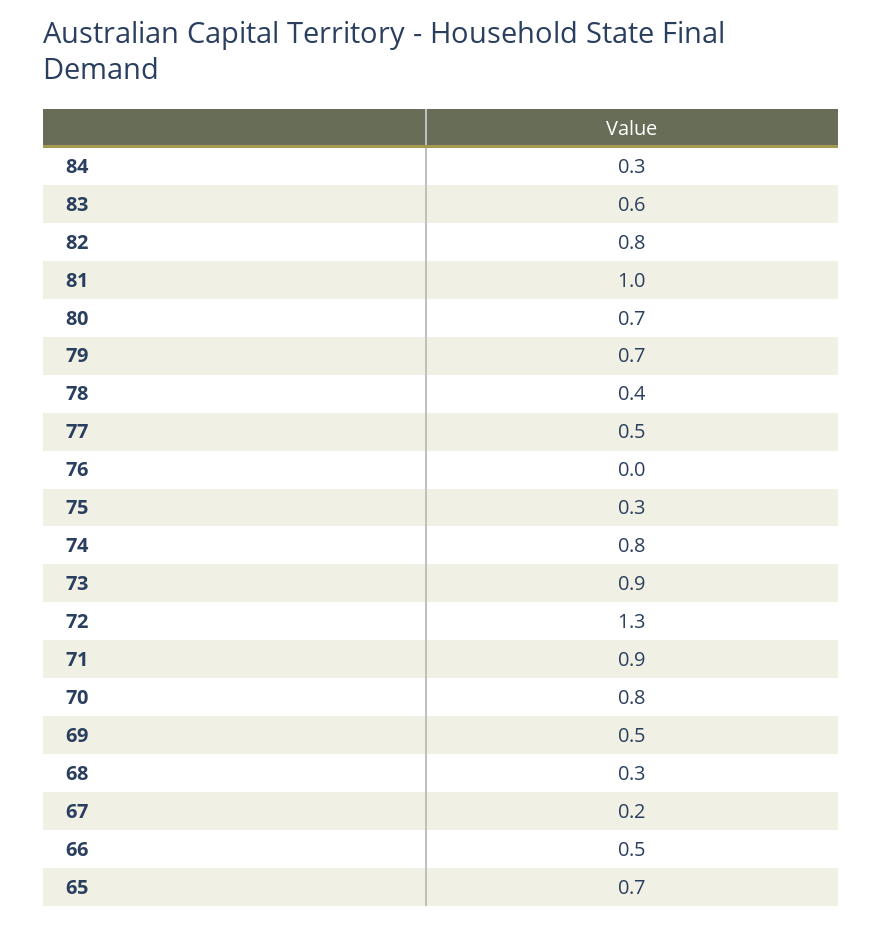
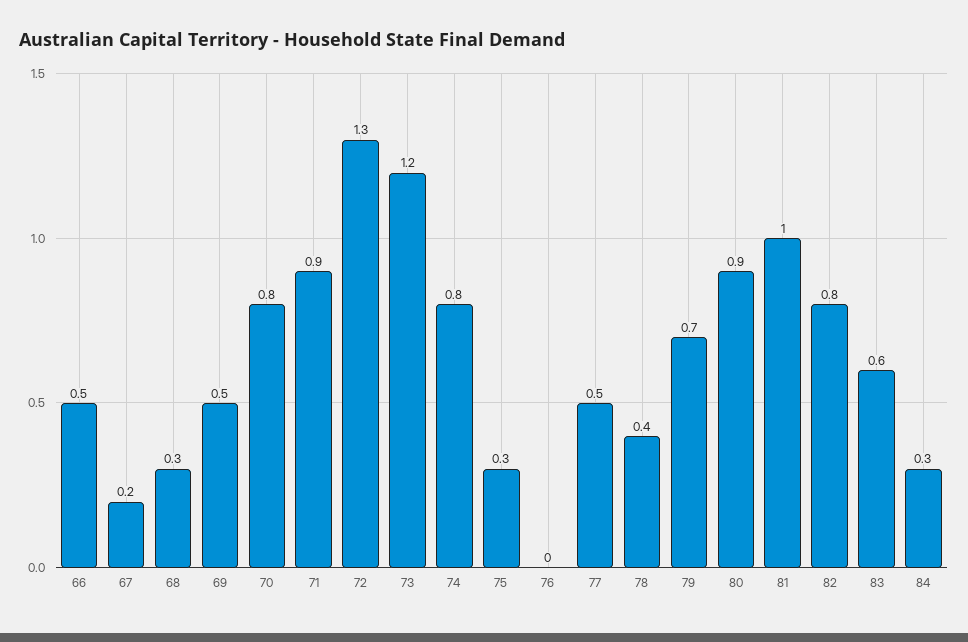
  {
    "84": 0.3,
    "83": 0.6,
    "82": 0.8,
    "81": 1,
-   "80": 0.7,
+   "80": 0.9,
    "79": 0.7,
    "78": 0.4,
    "77": 0.5,
    "76": 0,
    "75": 0.3,
    "74": 0.8,
-   "73": 0.9,
+   "73": 1.2,
    "72": 1.3,
    "71": 0.9,
    "70": 0.8,
    "69": 0.5,
    "68": 0.3,
    "67": 0.2,
-   "66": 0.5,
+   "66": 0.5
-   "65": 0.7
  }

